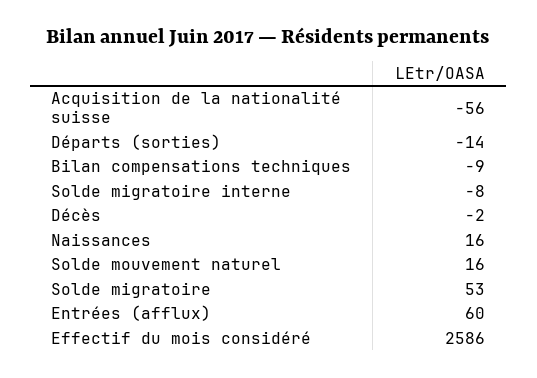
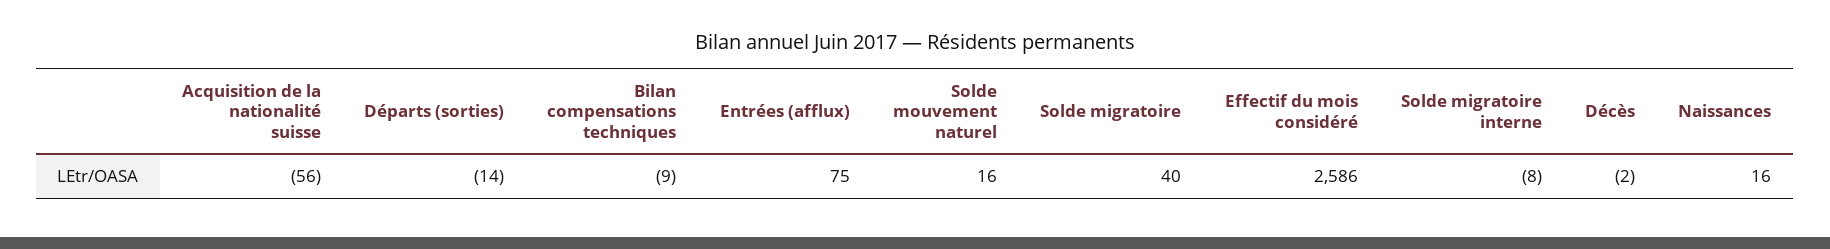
  {
    "Acquisition de la nationalité suisse": -56,
    "Départs (sorties)": -14,
    "Bilan compensations techniques": -9,
    "Solde migratoire interne": -8,
    "Décès": -2,
    "Naissances": 16,
    "Solde mouvement naturel": 16,
-   "Solde migratoire": 53,
+   "Solde migratoire": 40,
-   "Entrées (afflux)": 60,
+   "Entrées (afflux)": 75,
    "Effectif du mois considéré": 2586
  }

